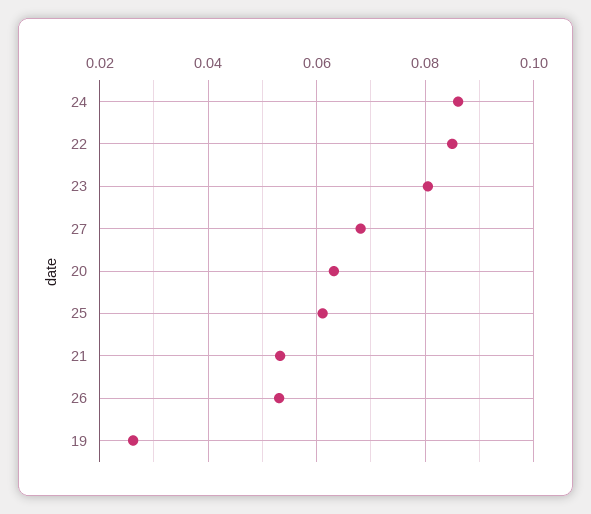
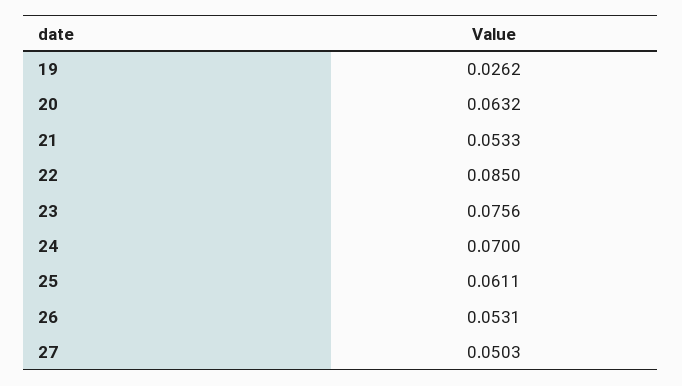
  {
-   "24": 0.086,
+   "24": 0.07,
    "22": 0.085,
-   "23": 0.08,
+   "23": 0.0756,
-   "27": 0.068,
+   "27": 0.0503,
    "20": 0.0632,
    "25": 0.0611,
    "21": 0.0533,
    "26": 0.0531,
    "19": 0.0262
  }

